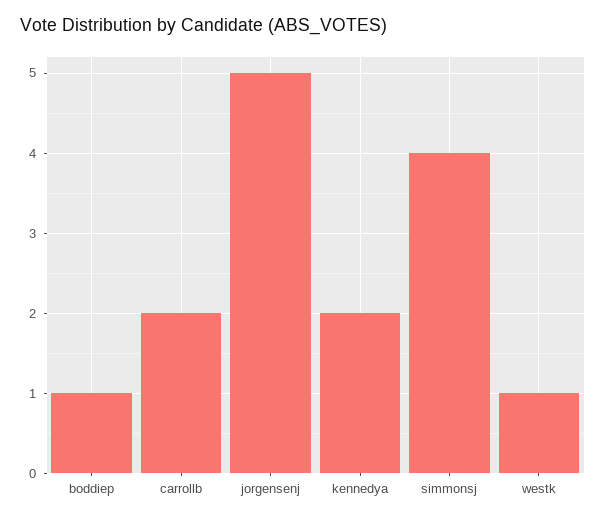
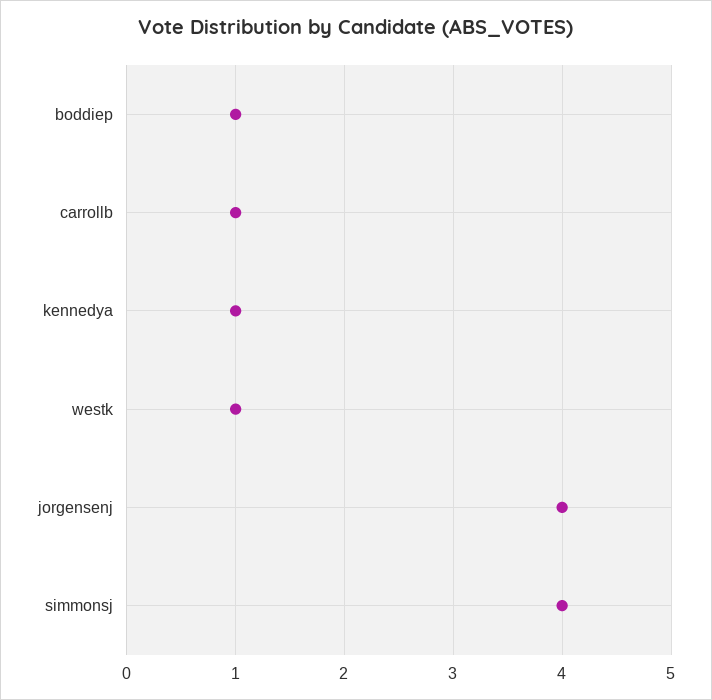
  {
    "boddiep": 1,
-   "carrollb": 2,
+   "carrollb": 1,
-   "jorgensenj": 5,
+   "jorgensenj": 4,
-   "kennedya": 2,
+   "kennedya": 1,
    "simmonsj": 4,
    "westk": 1
  }

